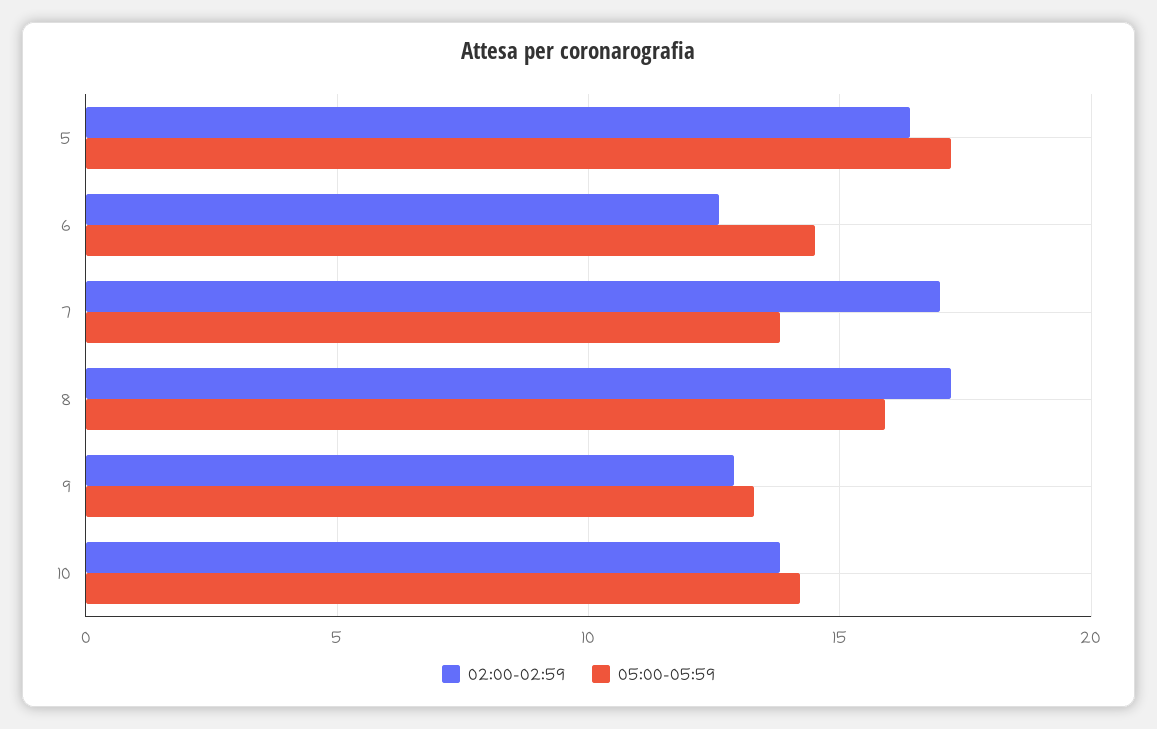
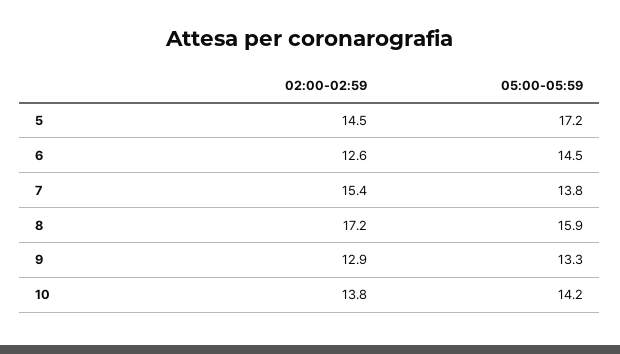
  {
    "02:00-02:59": {
-     "5": 16.5,
+     "5": 14.5,
      "6": 12.6,
-     "7": 17,
+     "7": 15.4,
      "8": 17.2,
      "9": 12.9,
      "10": 13.8
    },
    "05:00-05:59": {
      "5": 17.2,
      "6": 14.5,
      "7": 13.8,
      "8": 15.9,
      "9": 13.3,
      "10": 14.2
    }
  }

